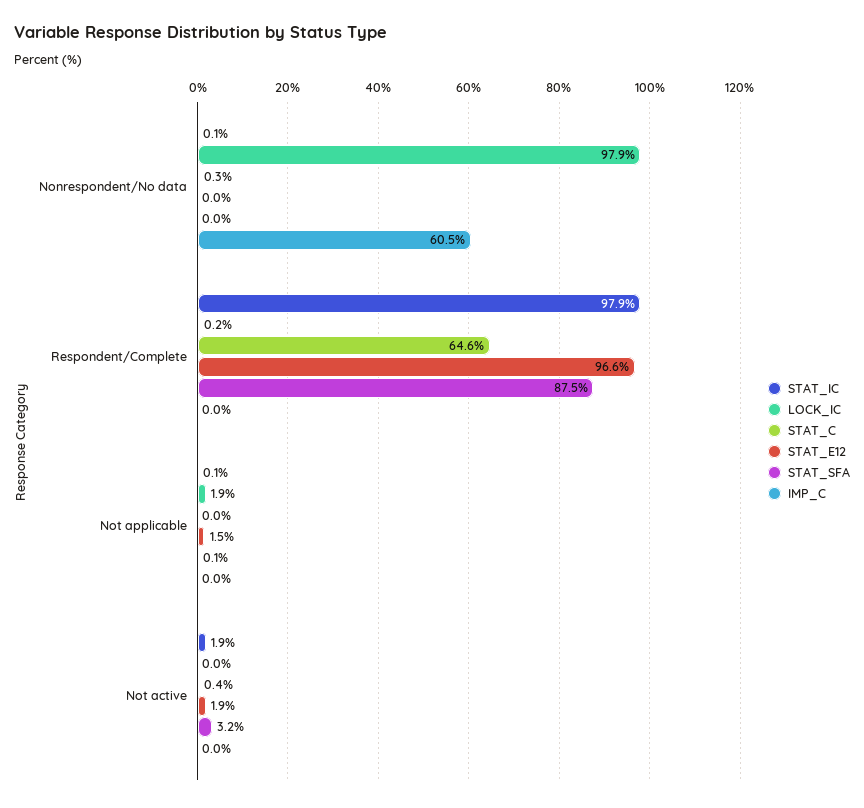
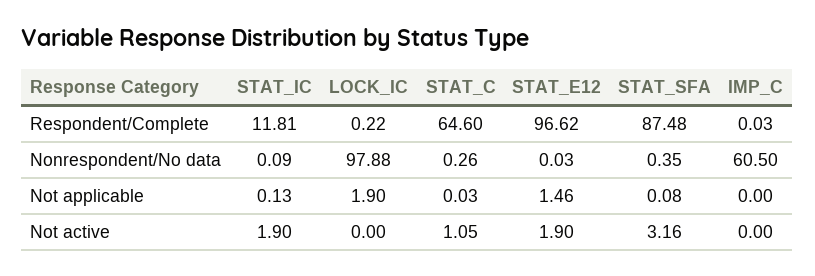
  {
    "STAT_IC": {
      "Nonrespondent/No data": 0.09,
-     "Respondent/Complete": 97.9,
+     "Respondent/Complete": 11.81,
      "Not applicable": 0.13,
      "Not active": 1.9
    },
    "LOCK_IC": {
      "Nonrespondent/No data": 97.88,
      "Respondent/Complete": 0.22,
      "Not applicable": 1.9,
      "Not active": 0
    },
    "STAT_C": {
      "Nonrespondent/No data": 0.26,
      "Respondent/Complete": 64.6,
      "Not applicable": 0.03,
-     "Not active": 0.4
+     "Not active": 1.05
    },
    "STAT_E12": {
      "Nonrespondent/No data": 0.03,
      "Respondent/Complete": 96.62,
      "Not applicable": 1.46,
      "Not active": 1.9
    },
    "STAT_SFA": {
-     "Nonrespondent/No data": 0,
+     "Nonrespondent/No data": 0.35,
      "Respondent/Complete": 87.48,
      "Not applicable": 0.08,
      "Not active": 3.16
    },
    "IMP_C": {
      "Nonrespondent/No data": 60.5,
      "Respondent/Complete": 0.03,
      "Not applicable": 0,
      "Not active": 0
    }
  }

